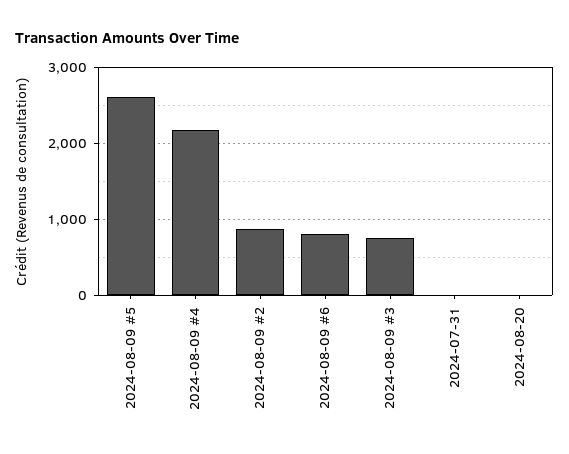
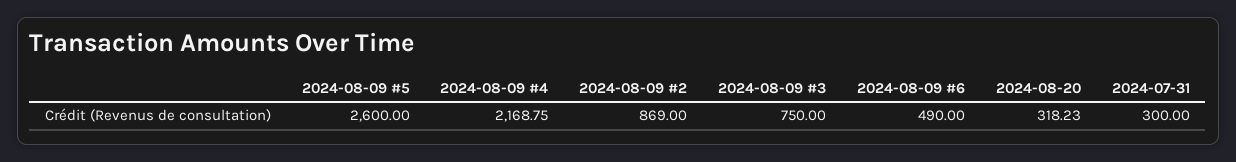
  {
    "2024-08-09 #5": 2600,
    "2024-08-09 #4": 2168.75,
    "2024-08-09 #2": 869,
-   "2024-08-09 #6": 800,
+   "2024-08-09 #6": 490,
    "2024-08-09 #3": 750,
-   "2024-07-31": 0,
+   "2024-07-31": 300,
-   "2024-08-20": 0
+   "2024-08-20": 318.23
  }

